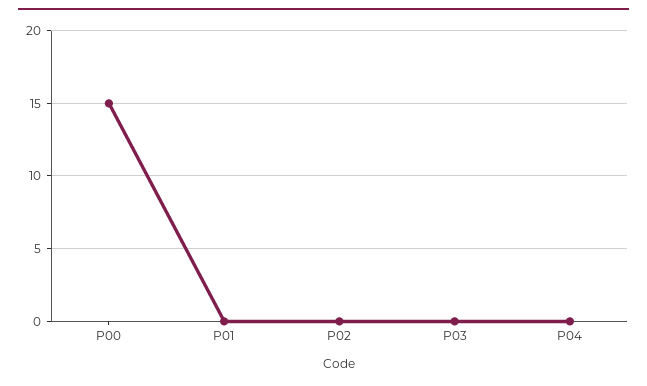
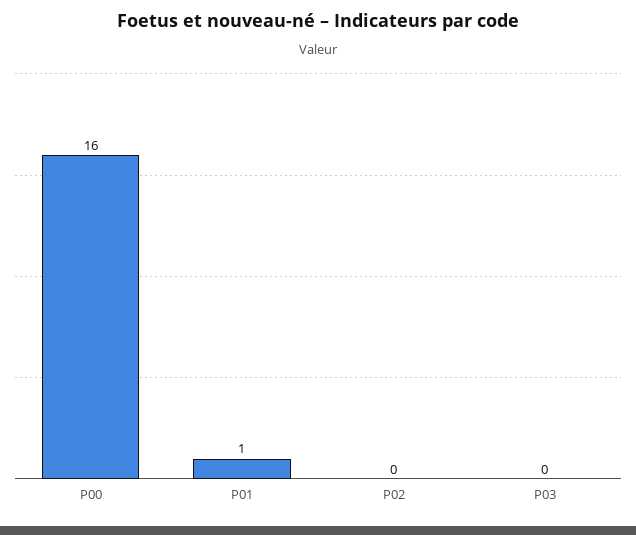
  {
-   "P00": 15,
+   "P00": 16,
-   "P01": 0,
+   "P01": 1,
    "P02": 0,
-   "P03": 0,
+   "P03": 0
-   "P04": 0
  }

